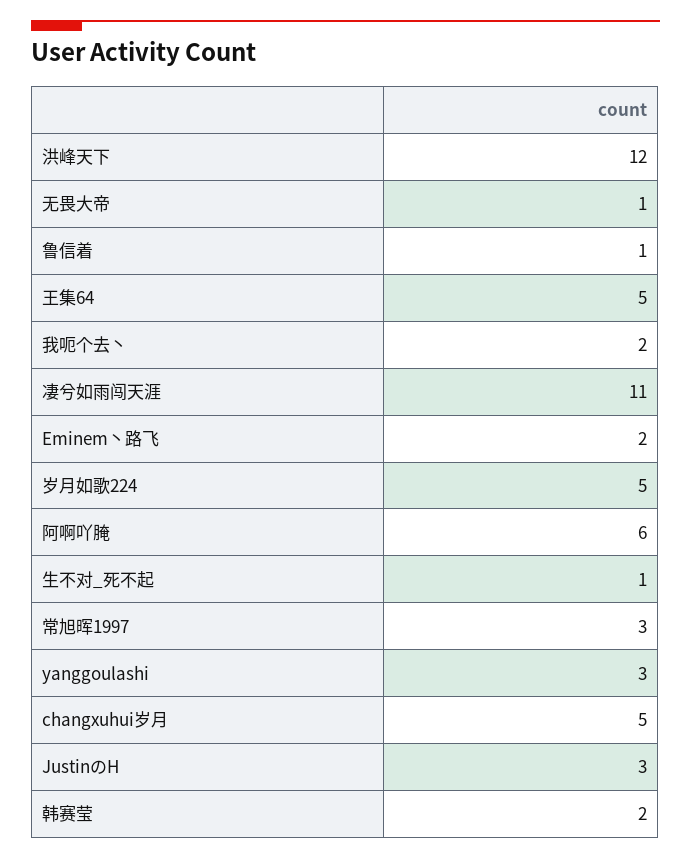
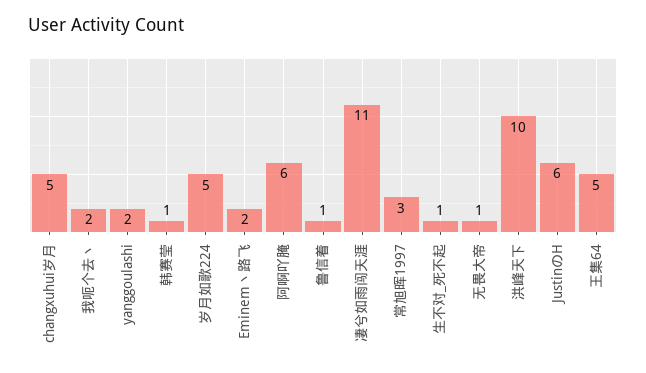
  {
-   "洪峰天下": 12,
+   "洪峰天下": 10,
    "无畏大帝": 1,
    "鲁信着": 1,
    "王集64": 5,
    "我呃个去丶": 2,
    "凄兮如雨闯天涯": 11,
    "Eminem丶路飞": 2,
    "岁月如歌224": 5,
    "阿啊吖腌": 6,
    "生不对_死不起": 1,
    "常旭晖1997": 3,
-   "yanggoulashi": 3,
+   "yanggoulashi": 2,
    "changxuhui岁月": 5,
-   "JustinのH": 3,
+   "JustinのH": 6,
-   "韩赛莹": 2
+   "韩赛莹": 1
  }

